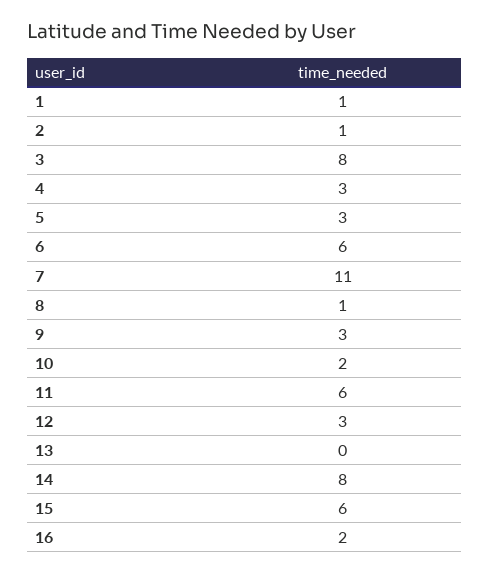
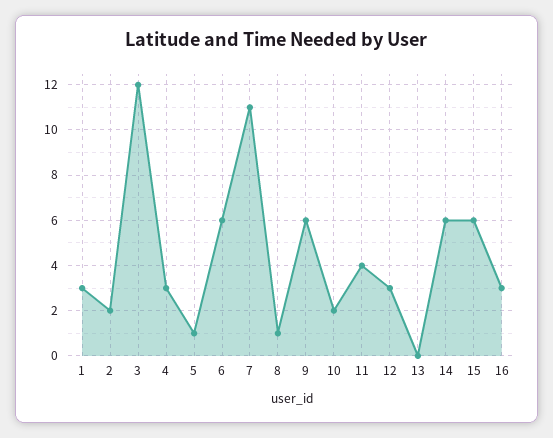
  {
-   "1": 1,
+   "1": 3,
-   "2": 1,
+   "2": 2,
-   "3": 8,
+   "3": 12,
    "4": 3,
-   "5": 3,
+   "5": 1,
    "6": 6,
    "7": 11,
    "8": 1,
-   "9": 3,
+   "9": 6,
    "10": 2,
-   "11": 6,
+   "11": 4,
    "12": 3,
    "13": 0,
-   "14": 8,
+   "14": 6,
    "15": 6,
-   "16": 2
+   "16": 3
  }

